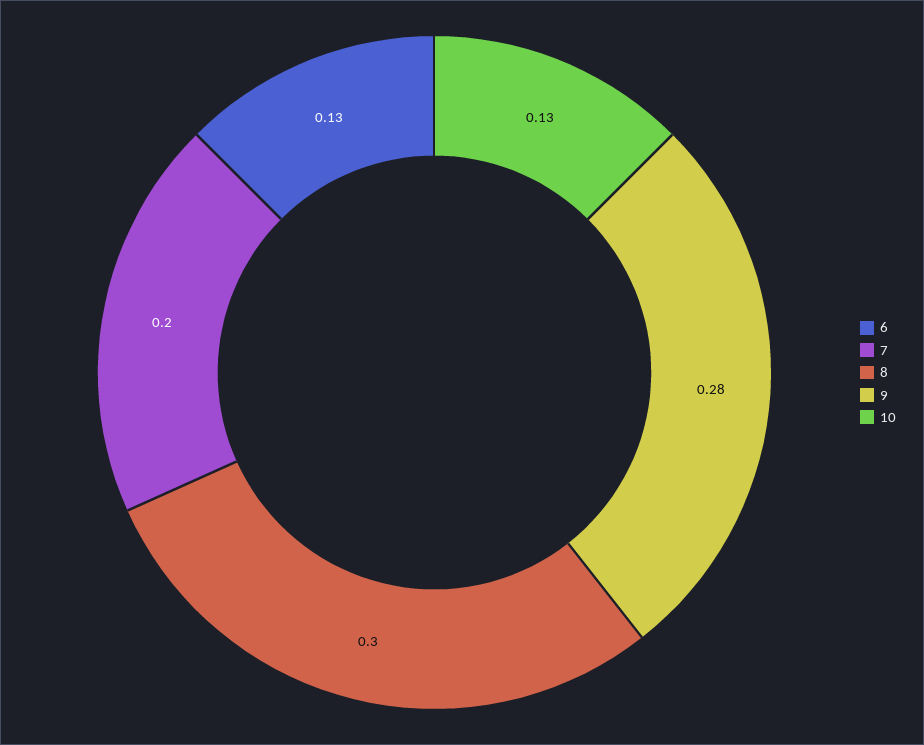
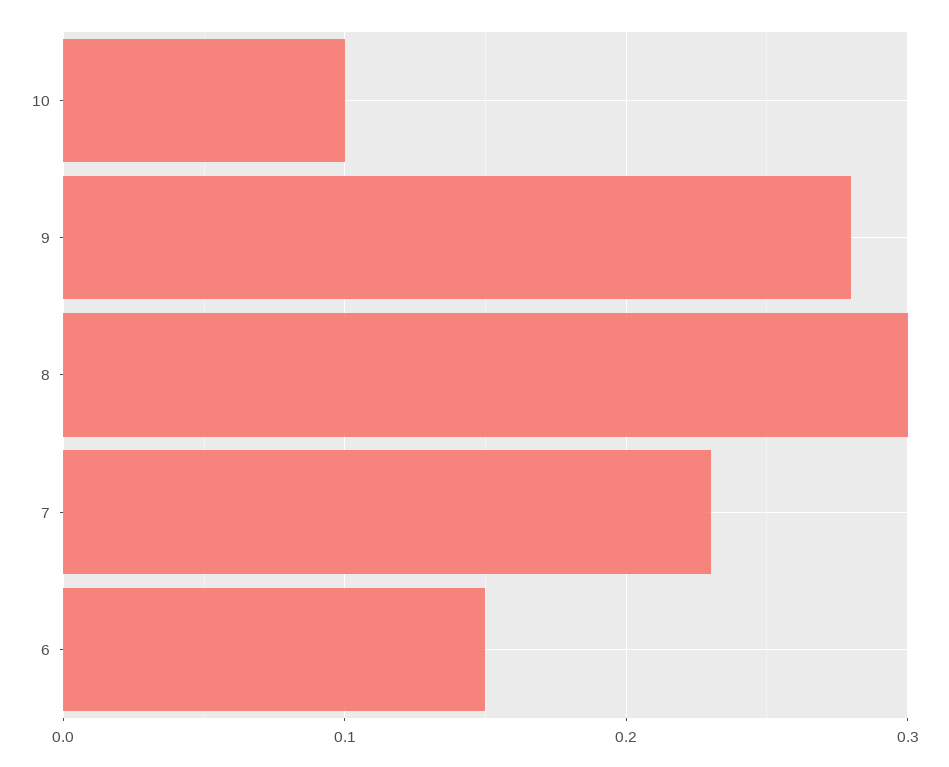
  {
-   "6": 0.13,
+   "6": 0.15,
-   "7": 0.2,
+   "7": 0.23,
    "8": 0.3,
    "9": 0.28,
-   "10": 0.13
+   "10": 0.1
  }

